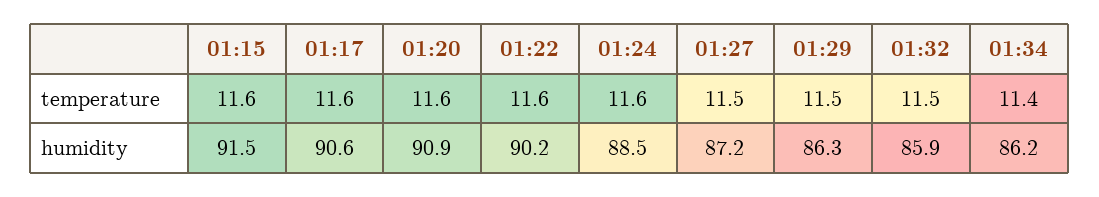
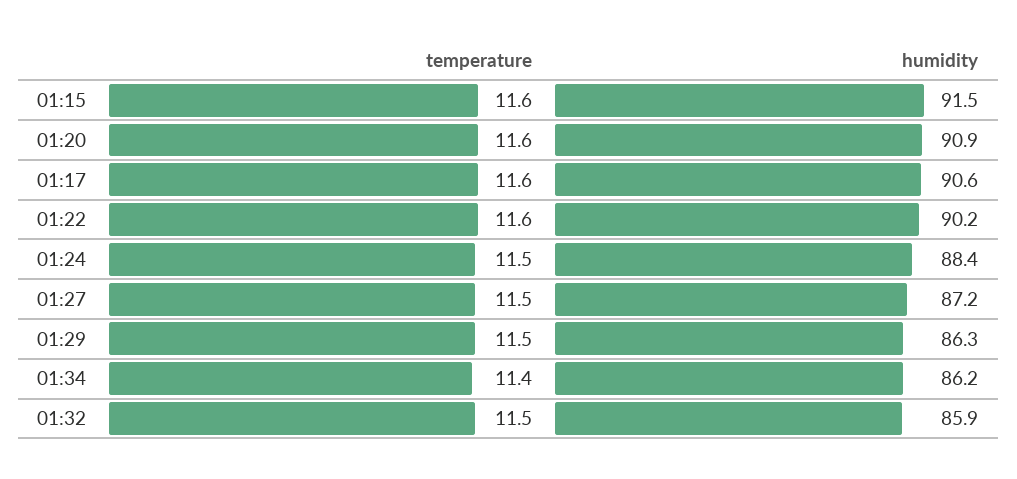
  {
    "01:15": {
      "temperature": 11.6,
      "humidity": 91.5
    },
    "01:17": {
      "temperature": 11.6,
      "humidity": 90.6
    },
    "01:20": {
      "temperature": 11.6,
      "humidity": 90.9
    },
    "01:22": {
      "temperature": 11.6,
      "humidity": 90.2
    },
    "01:24": {
-     "temperature": 11.6,
+     "temperature": 11.5,
-     "humidity": 88.5
+     "humidity": 88.4
    },
    "01:27": {
      "temperature": 11.5,
      "humidity": 87.2
    },
    "01:29": {
      "temperature": 11.5,
      "humidity": 86.3
    },
    "01:32": {
      "temperature": 11.5,
      "humidity": 85.9
    },
    "01:34": {
      "temperature": 11.4,
      "humidity": 86.2
    }
  }

